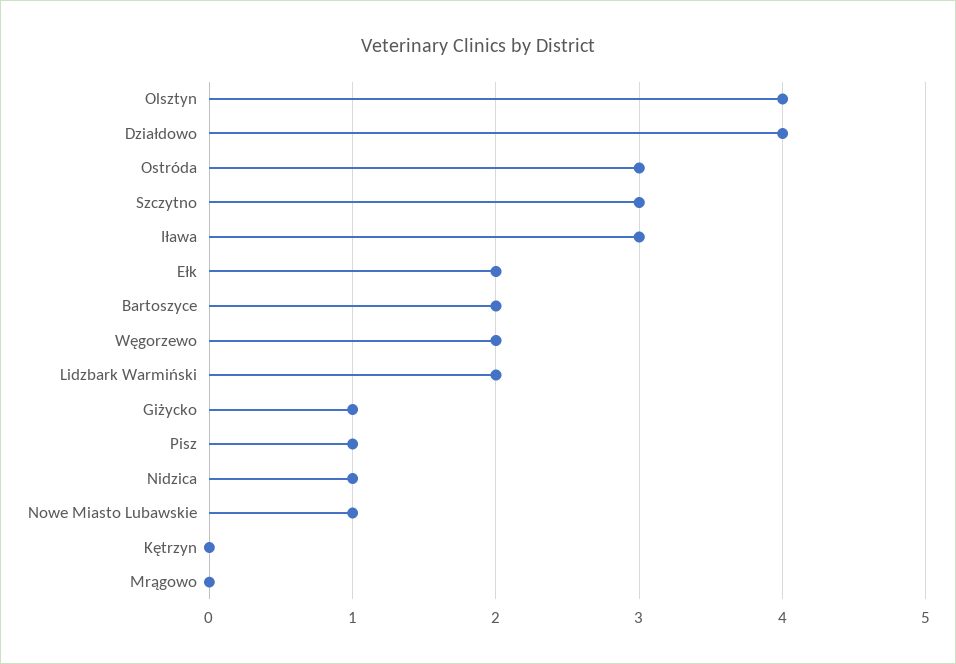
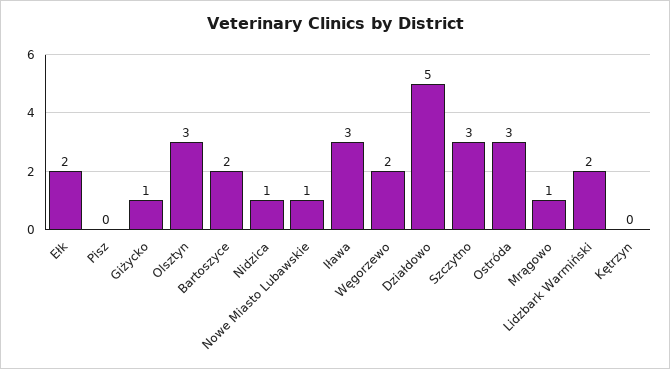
  {
-   "Olsztyn": 4,
+   "Olsztyn": 3,
-   "Działdowo": 4,
+   "Działdowo": 5,
    "Ostróda": 3,
    "Szczytno": 3,
    "Iława": 3,
    "Ełk": 2,
    "Bartoszyce": 2,
    "Węgorzewo": 2,
    "Lidzbark Warmiński": 2,
    "Giżycko": 1,
-   "Pisz": 1,
+   "Pisz": 0,
    "Nidzica": 1,
    "Nowe Miasto Lubawskie": 1,
    "Kętrzyn": 0,
-   "Mrągowo": 0
+   "Mrągowo": 1
  }

